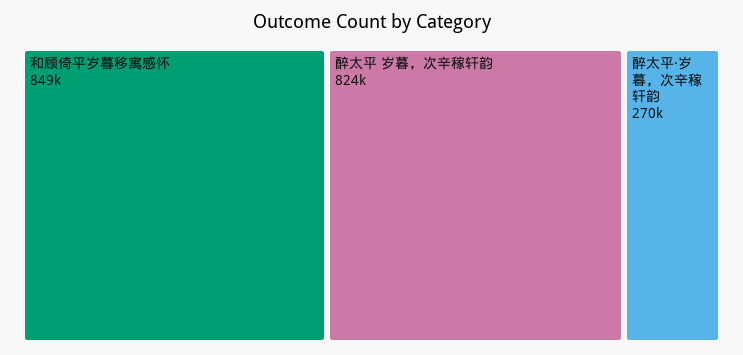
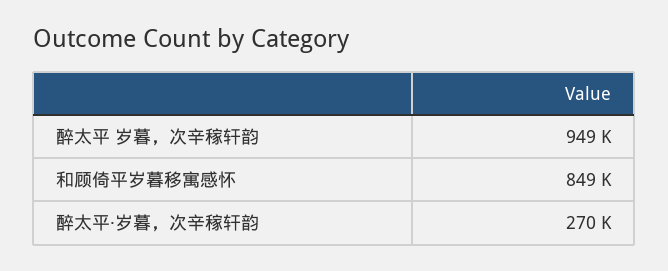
  {
    "和顾倚平岁暮移寓感怀": 849000,
-   "醉太平 岁暮，次辛稼轩韵": 824000,
+   "醉太平 岁暮，次辛稼轩韵": 949000,
    "醉太平·岁暮，次辛稼轩韵": 270000
  }

